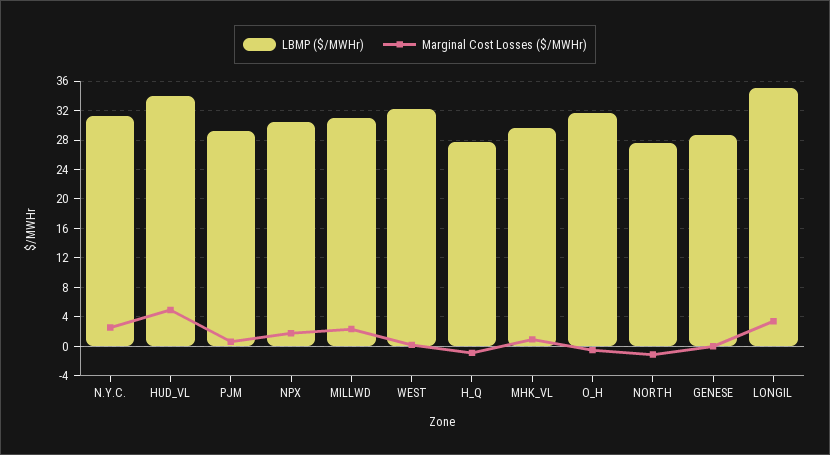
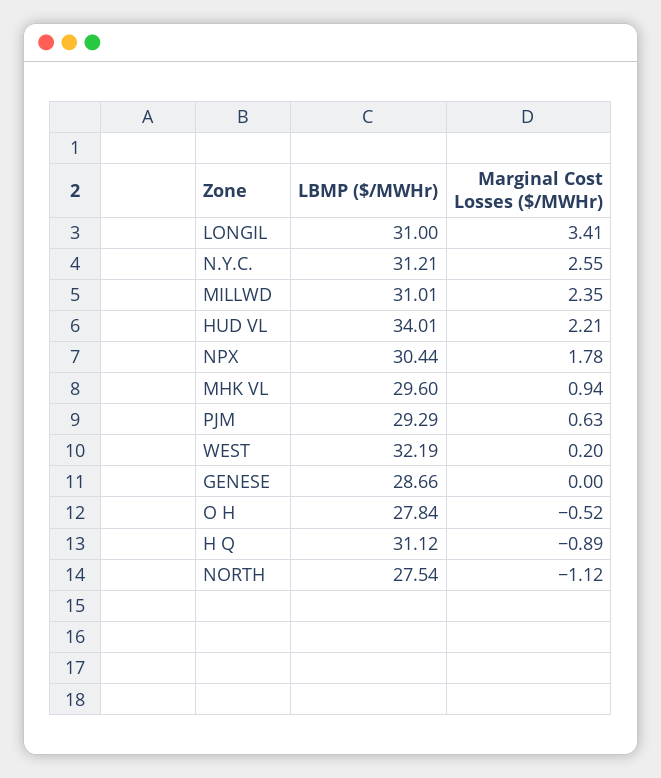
  {
    "LBMP ($/MWHr)": {
      "N.Y.C.": 31.21,
      "HUD_VL": 34.01,
      "PJM": 29.29,
      "NPX": 30.44,
      "MILLWD": 31.01,
      "WEST": 32.19,
-     "H_Q": 28,
+     "H_Q": 31.12,
      "MHK_VL": 29.6,
-     "O_H": 32,
+     "O_H": 27.84,
      "NORTH": 27.54,
      "GENESE": 28.66,
-     "LONGIL": 35
+     "LONGIL": 31
    },
    "Marginal Cost Losses ($/MWHr)": {
      "N.Y.C.": 2.55,
-     "HUD_VL": 5,
+     "HUD_VL": 2.21,
      "PJM": 0.63,
      "NPX": 1.78,
      "MILLWD": 2.35,
      "WEST": 0.2,
      "H_Q": -0.89,
      "MHK_VL": 0.94,
      "O_H": -0.52,
      "NORTH": -1.12,
      "GENESE": 0,
      "LONGIL": 3.41
    }
  }

